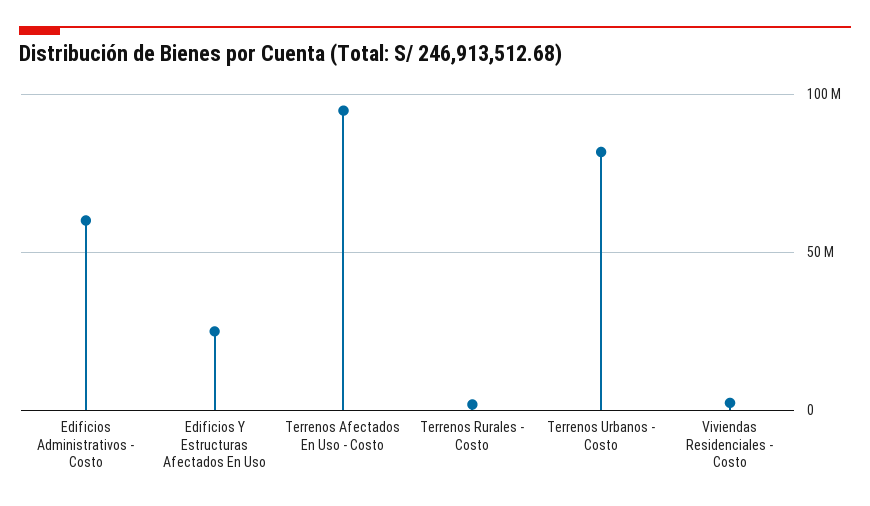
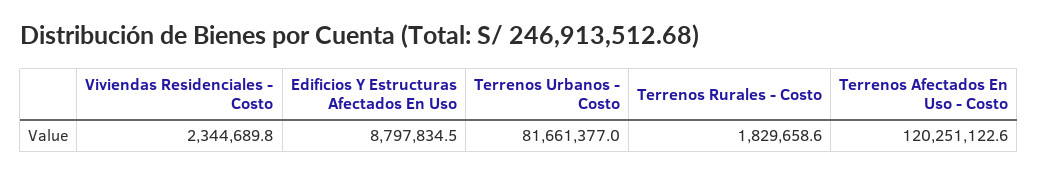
  {
-   "Edificios Administrativos - Costo": 60000000,
-   "Edificios Y Estructuras Afectados En Uso": 25000000,
+   "Edificios Y Estructuras Afectados En Uso": 8797834.5,
-   "Terrenos Afectados En Uso - Costo": 95000000,
+   "Terrenos Afectados En Uso - Costo": 120251122.6,
    "Terrenos Rurales - Costo": 1829658.6,
    "Terrenos Urbanos - Costo": 81661377,
    "Viviendas Residenciales - Costo": 2344689.8
  }

